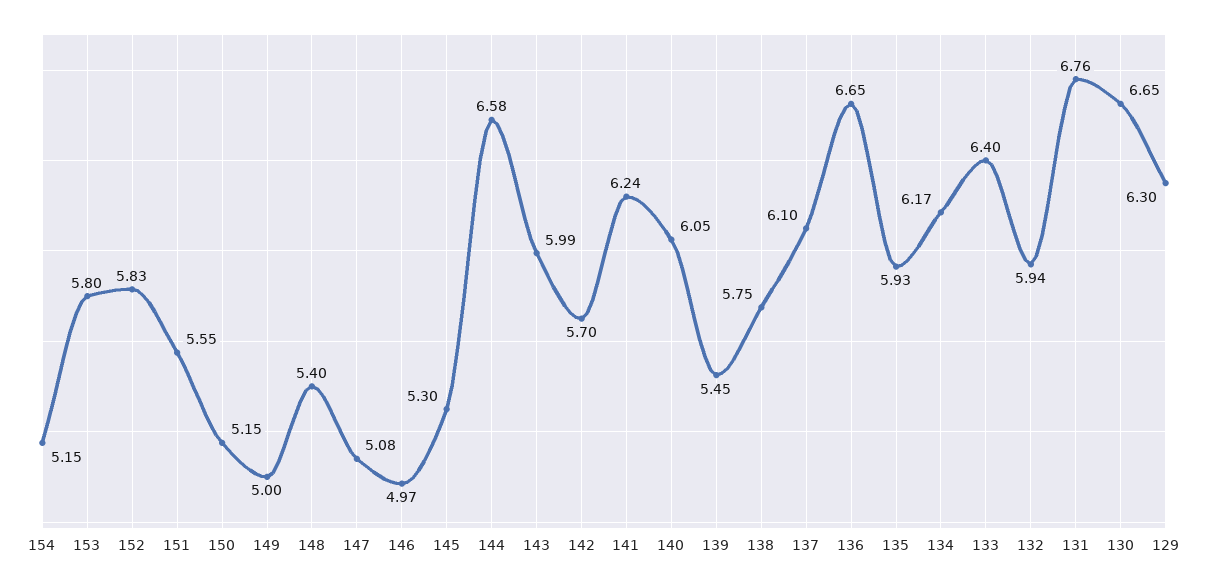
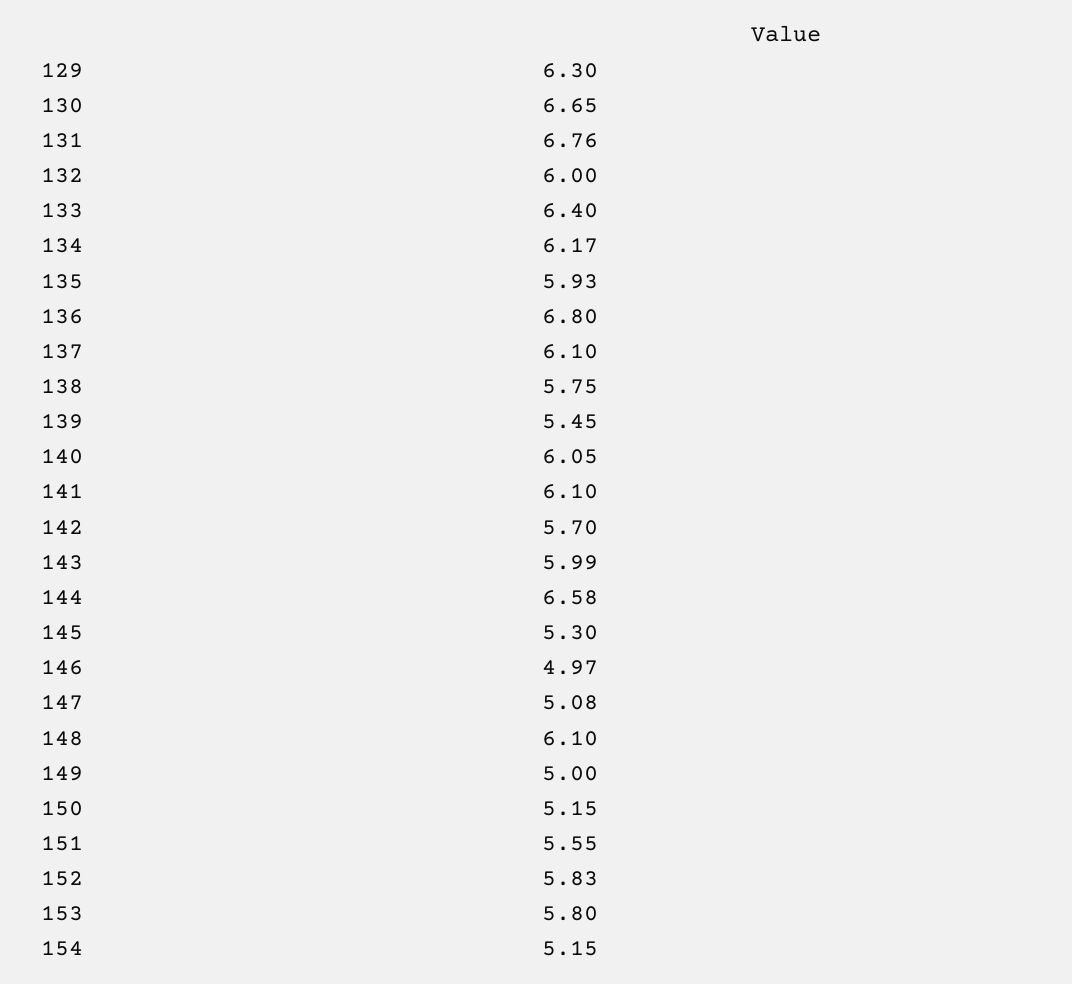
  {
    "154": 5.15,
    "153": 5.8,
    "152": 5.83,
    "151": 5.55,
    "150": 5.15,
    "149": 5,
-   "148": 5.4,
+   "148": 6.1,
    "147": 5.08,
    "146": 4.97,
    "145": 5.3,
    "144": 6.58,
    "143": 5.99,
    "142": 5.7,
-   "141": 6.24,
+   "141": 6.1,
    "140": 6.05,
    "139": 5.45,
    "138": 5.75,
    "137": 6.1,
-   "136": 6.65,
+   "136": 6.8,
    "135": 5.93,
    "134": 6.17,
    "133": 6.4,
-   "132": 5.94,
+   "132": 6,
    "131": 6.76,
    "130": 6.65,
    "129": 6.3
  }

